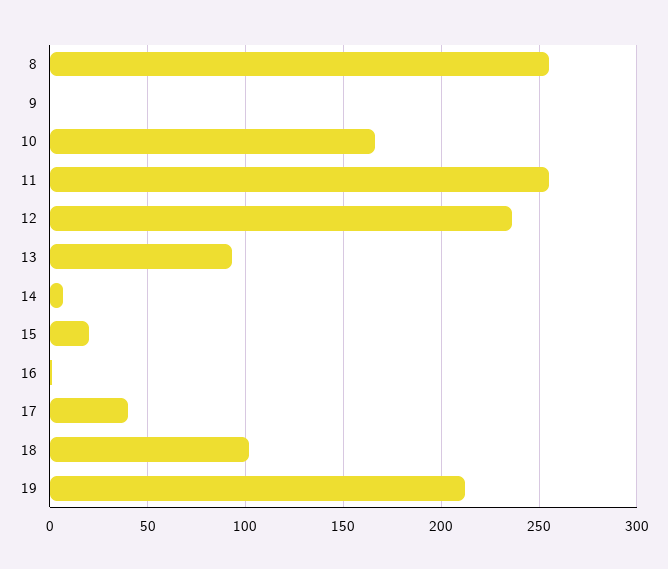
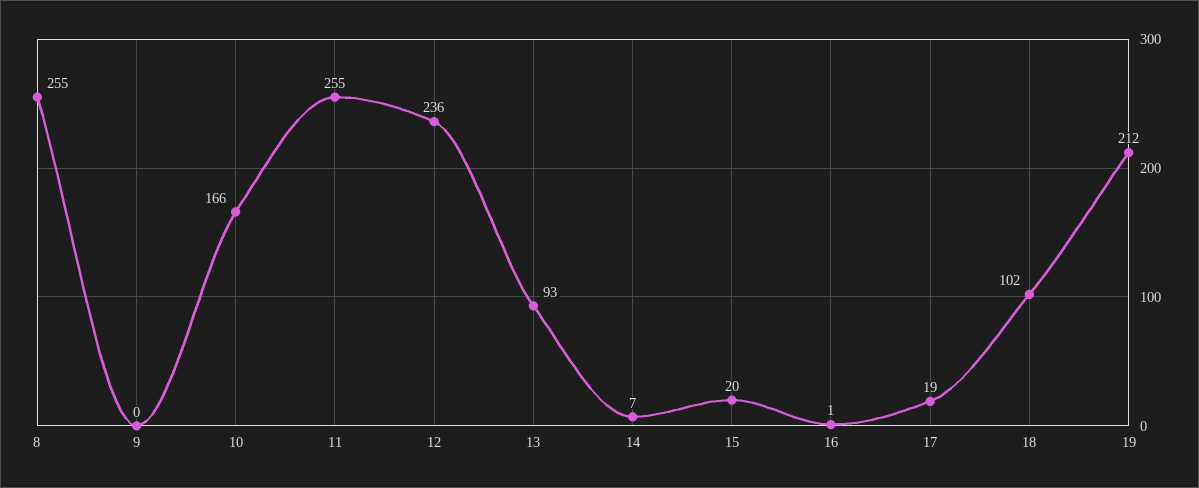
  {
    "8": 255,
    "9": 0,
    "10": 166,
    "11": 255,
    "12": 236,
    "13": 93,
    "14": 7,
    "15": 20,
    "16": 1,
-   "17": 40,
+   "17": 19,
    "18": 102,
    "19": 212
  }

